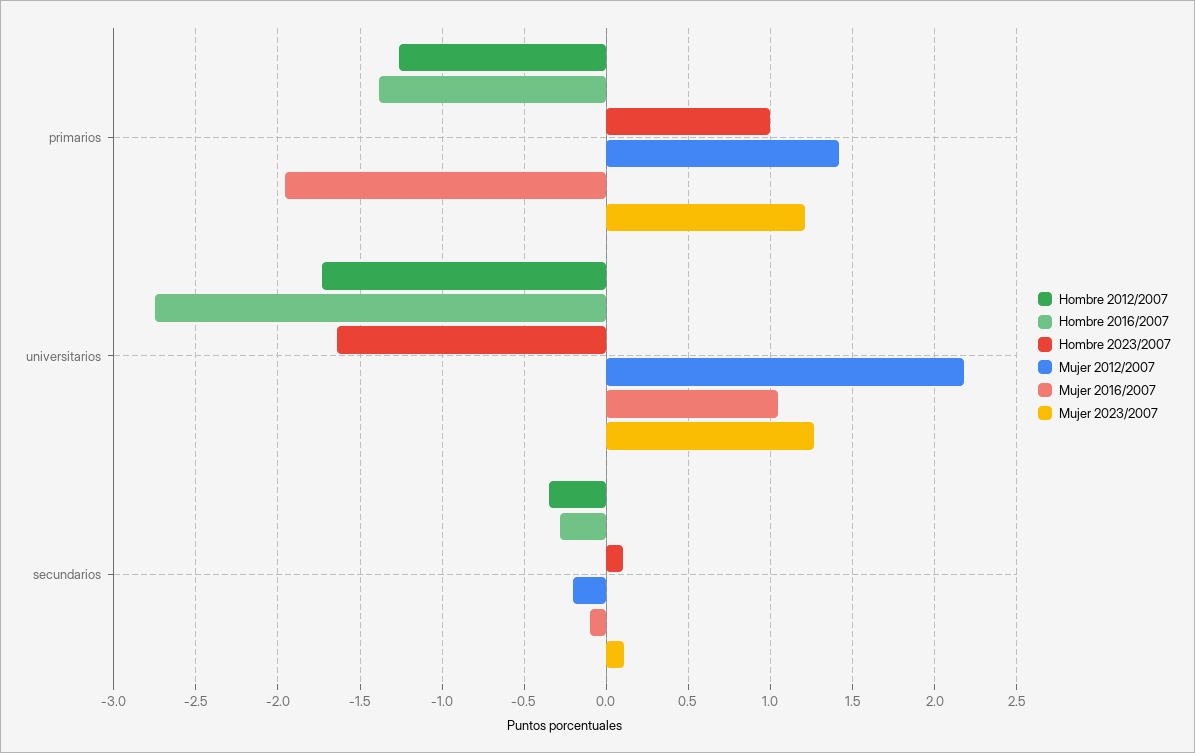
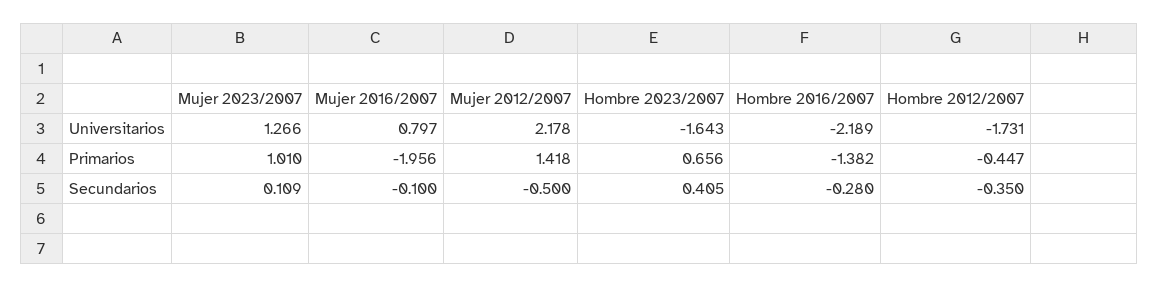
  {
    "Hombre 2012/2007": {
-     "primarios": -1.25,
+     "primarios": -0.447,
      "universitarios": -1.731,
      "secundarios": -0.35
    },
    "Hombre 2016/2007": {
      "primarios": -1.382,
-     "universitarios": -2.75,
+     "universitarios": -2.189,
      "secundarios": -0.28
    },
    "Hombre 2023/2007": {
-     "primarios": 1,
+     "primarios": 0.656,
      "universitarios": -1.643,
-     "secundarios": 0.1
+     "secundarios": 0.405
    },
    "Mujer 2012/2007": {
      "primarios": 1.418,
      "universitarios": 2.178,
-     "secundarios": -0.2
+     "secundarios": -0.5
    },
    "Mujer 2016/2007": {
      "primarios": -1.956,
-     "universitarios": 1.05,
+     "universitarios": 0.797,
      "secundarios": -0.1
    },
    "Mujer 2023/2007": {
-     "primarios": 1.2,
+     "primarios": 1.01,
      "universitarios": 1.266,
      "secundarios": 0.109
    }
  }

